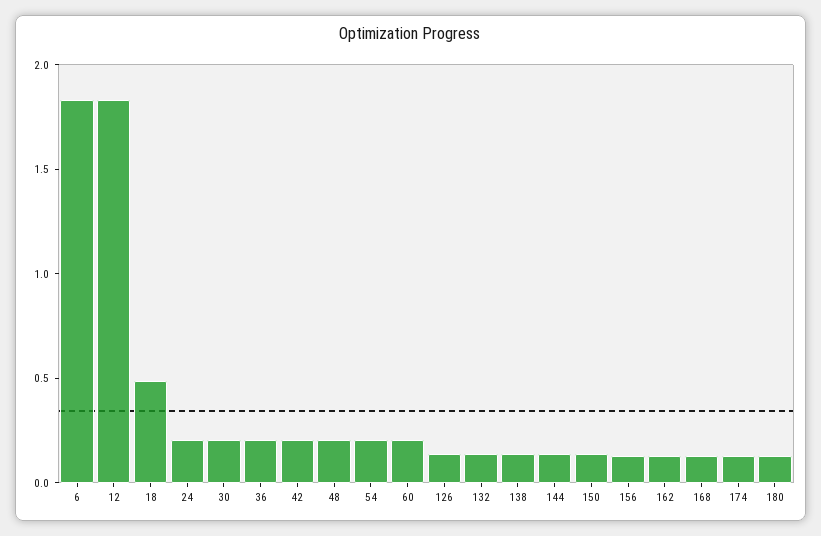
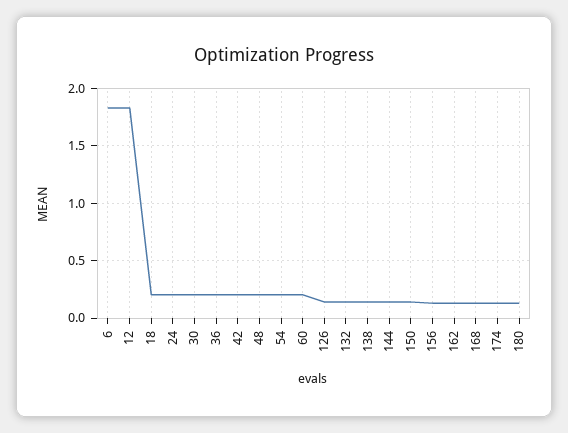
  {
    "6": 1.8,
    "12": 1.8,
-   "18": 0.5,
+   "18": 0.2,
    "24": 0.2,
    "30": 0.2,
    "36": 0.2,
    "42": 0.2,
    "48": 0.2,
    "54": 0.2,
    "60": 0.2,
    "126": 0.1,
    "132": 0.1,
    "138": 0.1,
    "144": 0.1,
    "150": 0.1,
    "156": 0.1,
    "162": 0.1,
    "168": 0.1,
    "174": 0.1,
    "180": 0.1
  }

